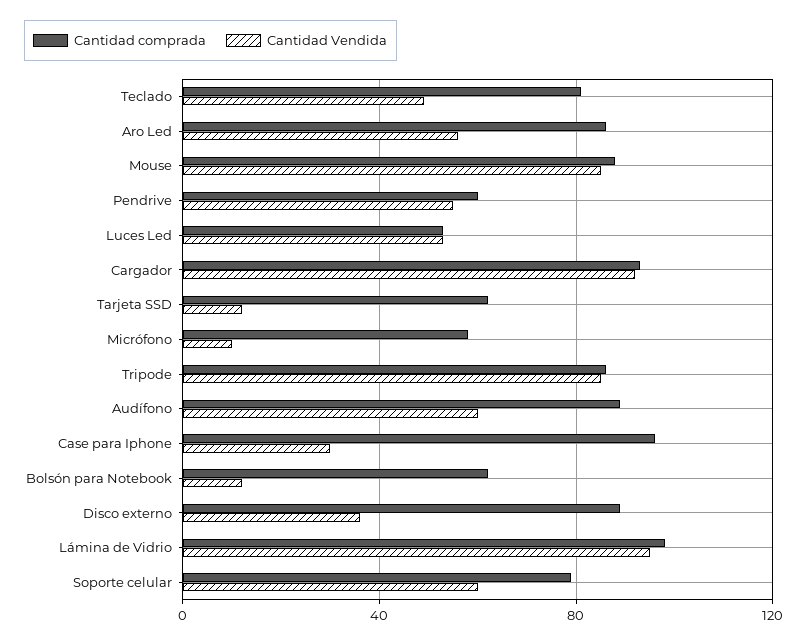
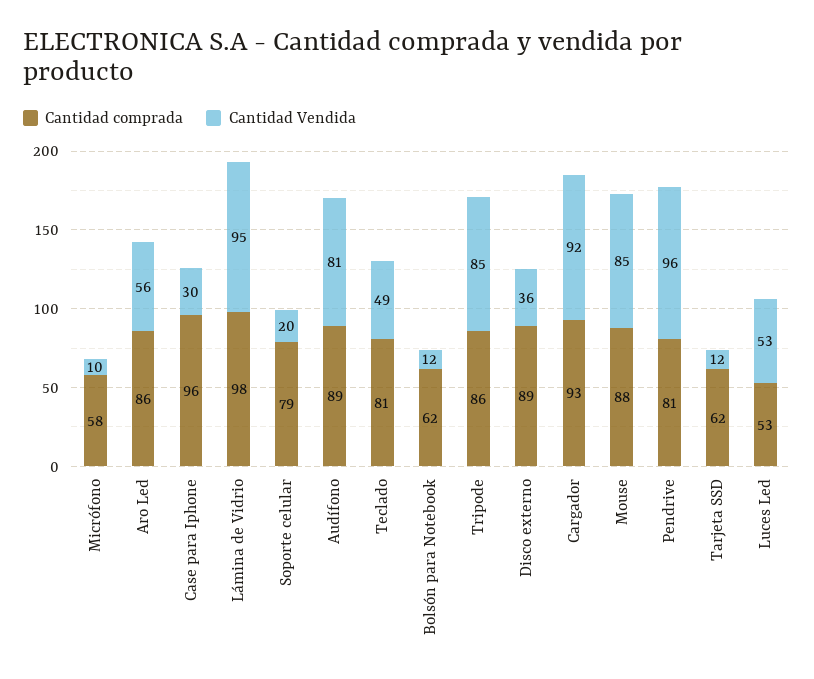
  {
    "Cantidad comprada": {
      "Teclado": 81,
      "Aro Led": 86,
      "Mouse": 88,
-     "Pendrive": 60,
+     "Pendrive": 81,
      "Luces Led": 53,
      "Cargador": 93,
      "Tarjeta SSD": 62,
      "Micrófono": 58,
      "Tripode": 86,
      "Audífono": 89,
      "Case para Iphone": 96,
      "Bolsón para Notebook": 62,
      "Disco externo": 89,
      "Lámina de Vidrio": 98,
      "Soporte celular": 79
    },
    "Cantidad Vendida": {
      "Teclado": 49,
      "Aro Led": 56,
      "Mouse": 85,
-     "Pendrive": 55,
+     "Pendrive": 96,
      "Luces Led": 53,
      "Cargador": 92,
      "Tarjeta SSD": 12,
      "Micrófono": 10,
      "Tripode": 85,
-     "Audífono": 60,
+     "Audífono": 81,
      "Case para Iphone": 30,
      "Bolsón para Notebook": 12,
      "Disco externo": 36,
      "Lámina de Vidrio": 95,
-     "Soporte celular": 60
+     "Soporte celular": 20
    }
  }

